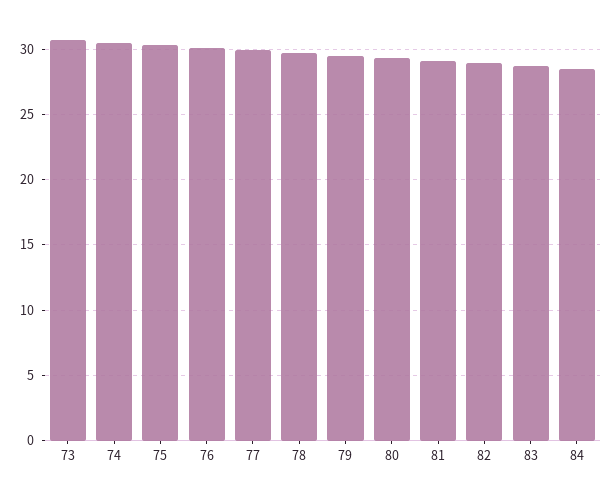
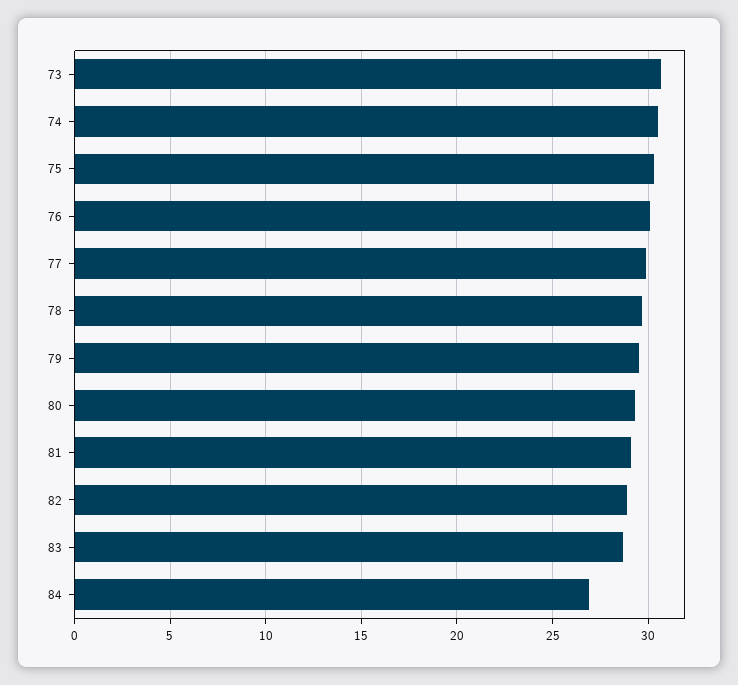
  {
    "73": 30.5,
    "74": 30.5,
    "75": 30.5,
    "76": 30,
    "77": 30,
    "78": 29.5,
    "79": 29.5,
    "80": 29.5,
    "81": 29,
    "82": 29,
    "83": 28.5,
-   "84": 28.5
+   "84": 27
  }

